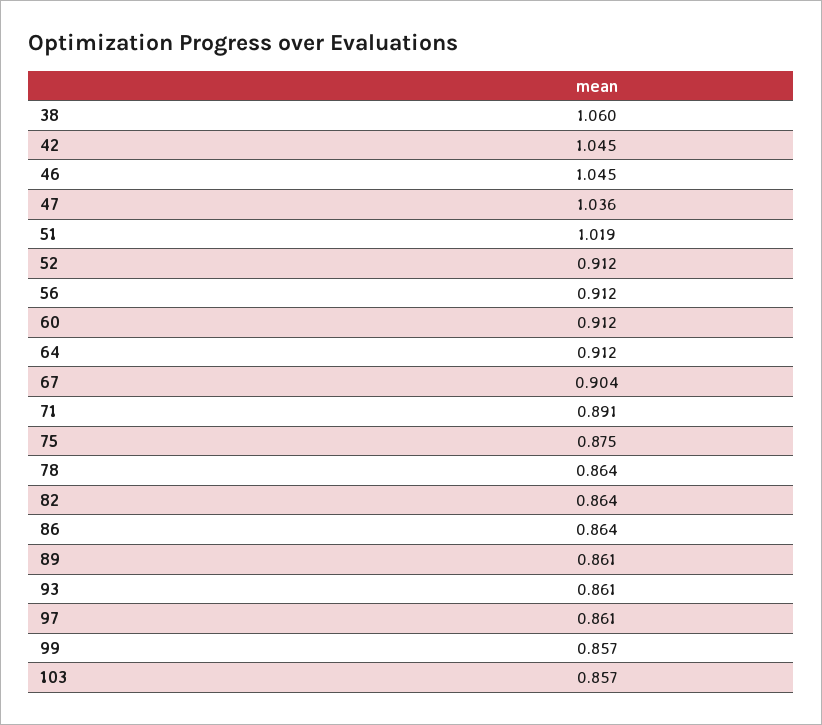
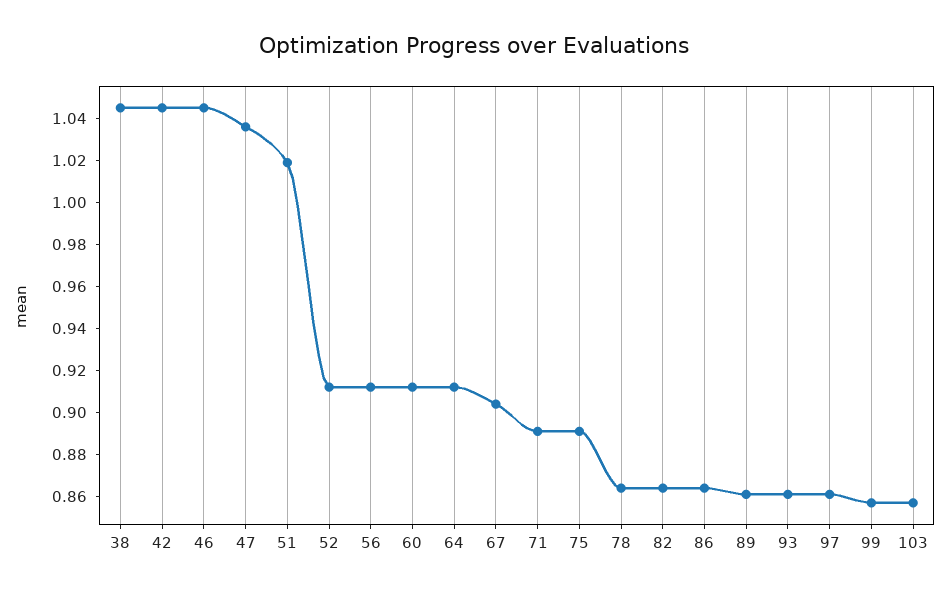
  {
-   "38": 1.06,
+   "38": 1.045,
    "42": 1.045,
    "46": 1.045,
    "47": 1.036,
    "51": 1.019,
    "52": 0.912,
    "56": 0.912,
    "60": 0.912,
    "64": 0.912,
    "67": 0.904,
    "71": 0.891,
-   "75": 0.875,
+   "75": 0.89,
    "78": 0.864,
    "82": 0.864,
    "86": 0.864,
    "89": 0.861,
    "93": 0.861,
    "97": 0.861,
    "99": 0.857,
    "103": 0.857
  }

